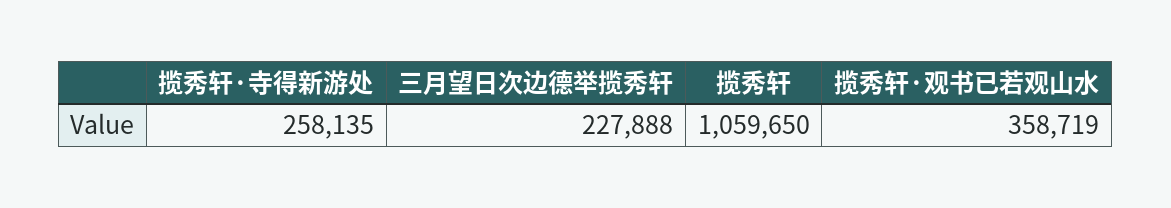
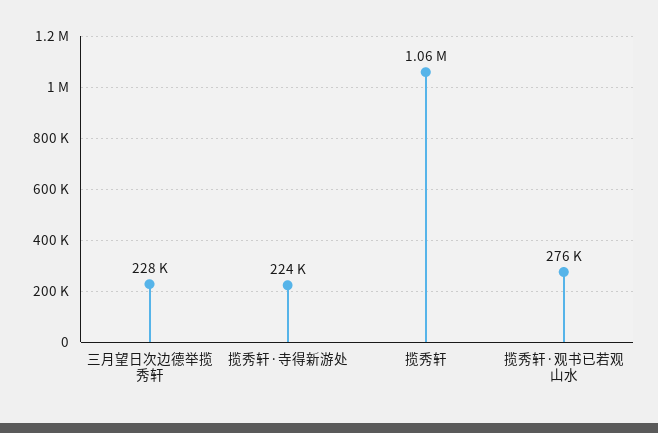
  {
-   "揽秀轩·寺得新游处": 258135,
+   "揽秀轩·寺得新游处": 224000,
    "三月望日次边德举揽秀轩": 227888,
    "揽秀轩": 1059650,
-   "揽秀轩·观书已若观山水": 358719
+   "揽秀轩·观书已若观山水": 276000
  }

